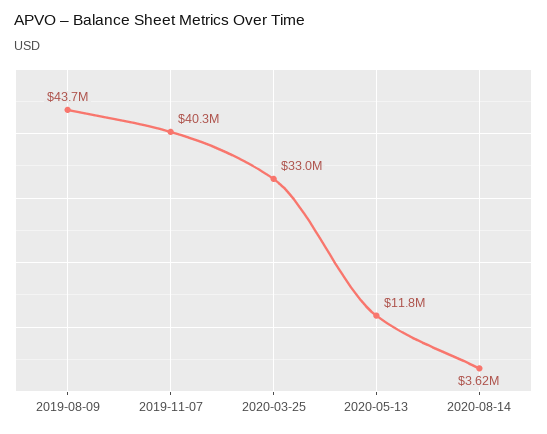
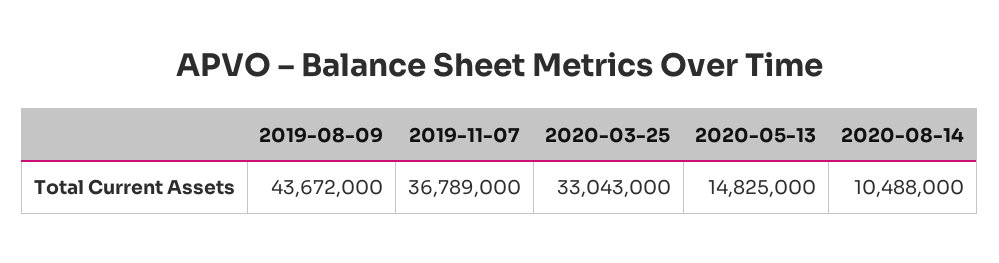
  {
    "2019-08-09": 43672000,
-   "2019-11-07": 40300000,
+   "2019-11-07": 36789000,
    "2020-03-25": 33043000,
-   "2020-05-13": 11800000,
+   "2020-05-13": 14825000,
-   "2020-08-14": 3620000
+   "2020-08-14": 10488000
  }

